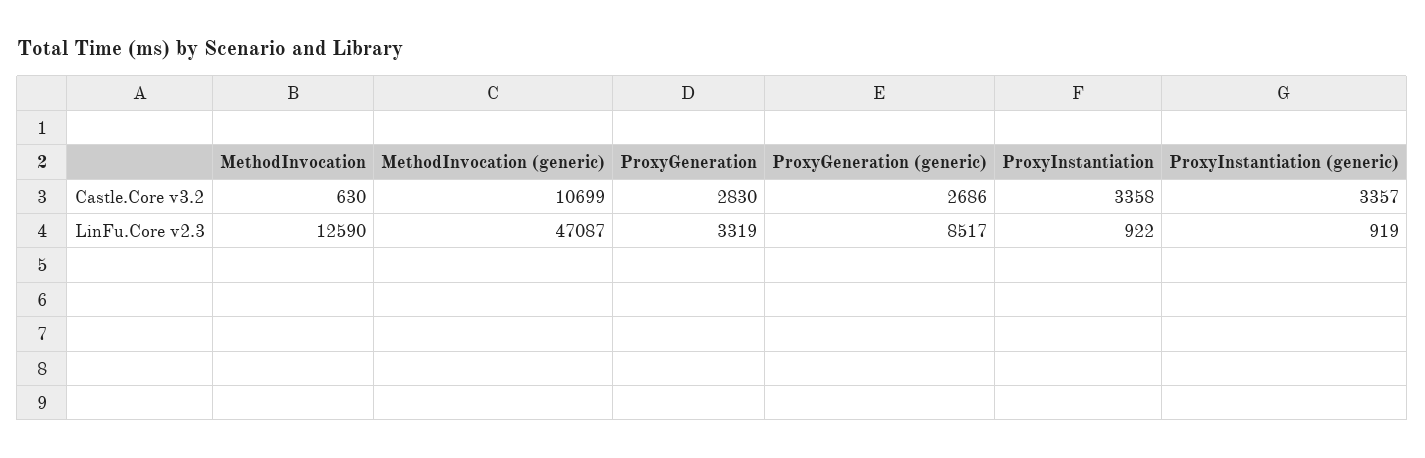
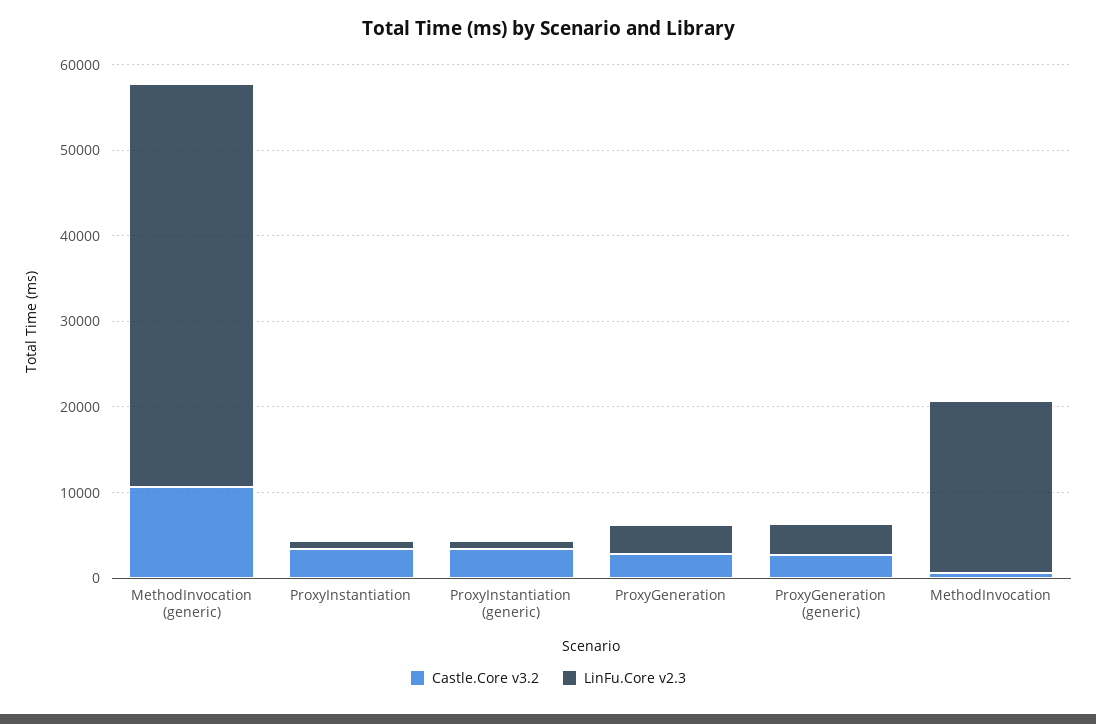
  {
    "Castle.Core v3.2": {
      "MethodInvocation": 630,
      "MethodInvocation (generic)": 10699,
      "ProxyGeneration": 2830,
      "ProxyGeneration (generic)": 2686,
      "ProxyInstantiation": 3358,
      "ProxyInstantiation (generic)": 3357
    },
    "LinFu.Core v2.3": {
-     "MethodInvocation": 12590,
+     "MethodInvocation": 20000,
      "MethodInvocation (generic)": 47087,
      "ProxyGeneration": 3319,
-     "ProxyGeneration (generic)": 8517,
+     "ProxyGeneration (generic)": 4000,
      "ProxyInstantiation": 922,
      "ProxyInstantiation (generic)": 919
    }
  }

